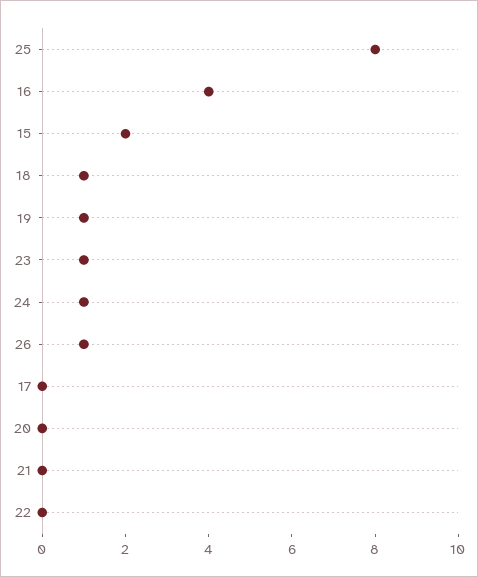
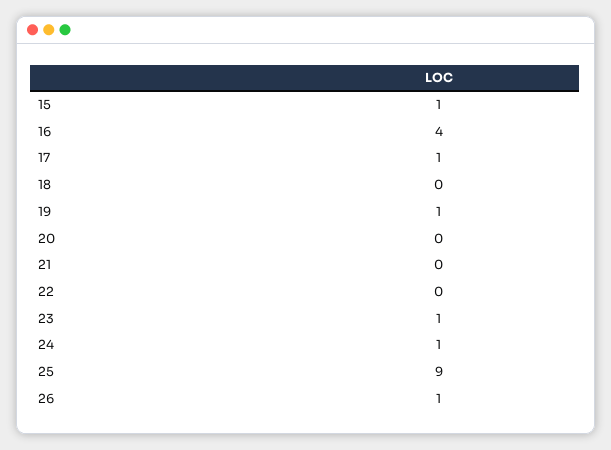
  {
-   "25": 8,
+   "25": 9,
    "16": 4,
-   "15": 2,
+   "15": 1,
-   "18": 1,
+   "18": 0,
    "19": 1,
    "23": 1,
    "24": 1,
    "26": 1,
-   "17": 0,
+   "17": 1,
    "20": 0,
    "21": 0,
    "22": 0
  }

